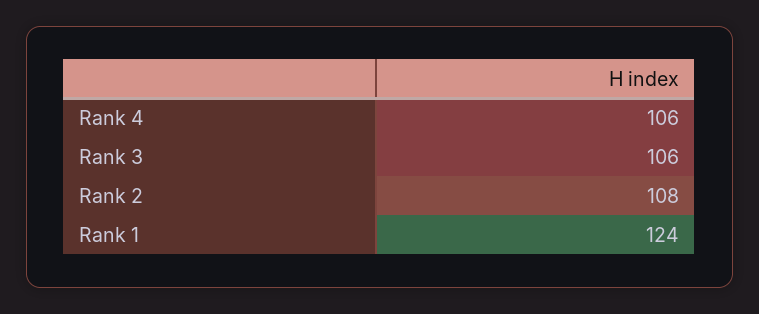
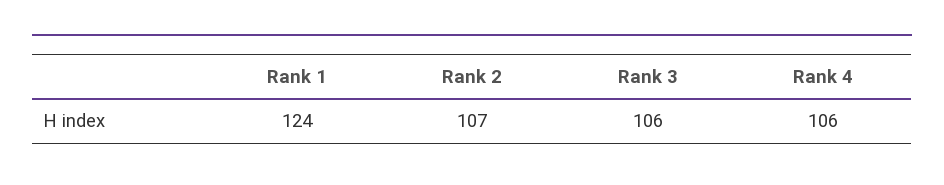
  {
    "Rank 4": 106,
    "Rank 3": 106,
-   "Rank 2": 108,
+   "Rank 2": 107,
    "Rank 1": 124
  }

